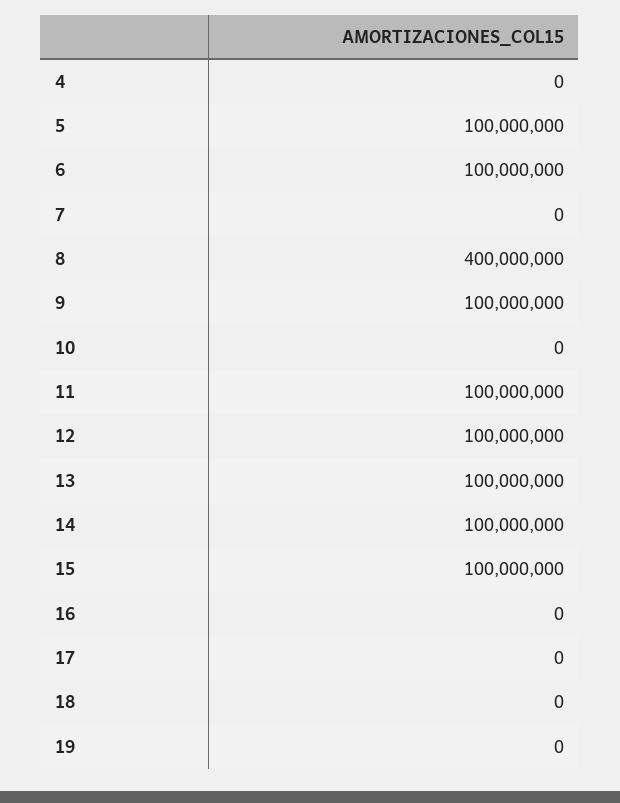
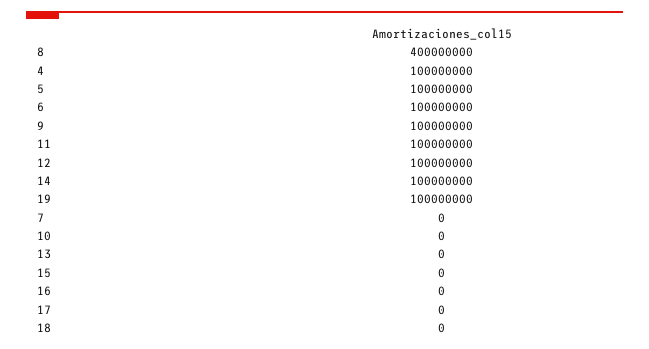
  {
-   "4": 0,
+   "4": 100000000,
    "5": 100000000,
    "6": 100000000,
    "7": 0,
    "8": 400000000,
    "9": 100000000,
    "10": 0,
    "11": 100000000,
    "12": 100000000,
-   "13": 100000000,
+   "13": 0,
    "14": 100000000,
-   "15": 100000000,
+   "15": 0,
    "16": 0,
    "17": 0,
    "18": 0,
-   "19": 0
+   "19": 100000000
  }

